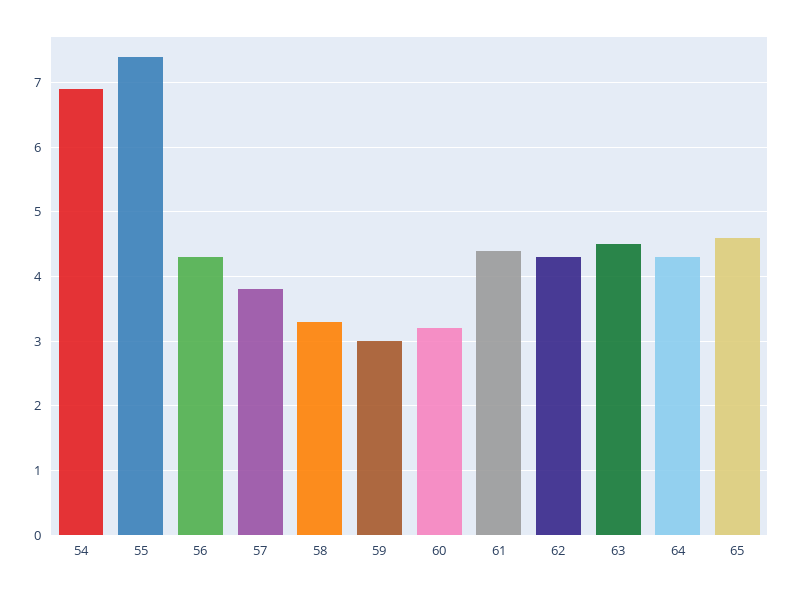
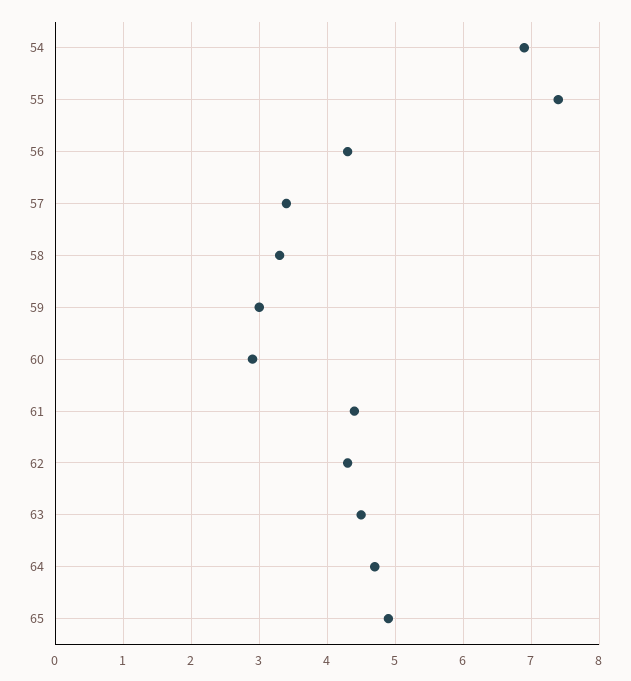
  {
    "54": 6.9,
    "55": 7.4,
    "56": 4.3,
-   "57": 3.8,
+   "57": 3.4,
    "58": 3.3,
    "59": 3,
-   "60": 3.2,
+   "60": 2.9,
    "61": 4.4,
    "62": 4.3,
    "63": 4.5,
-   "64": 4.3,
+   "64": 4.7,
-   "65": 4.6
+   "65": 4.9
  }

